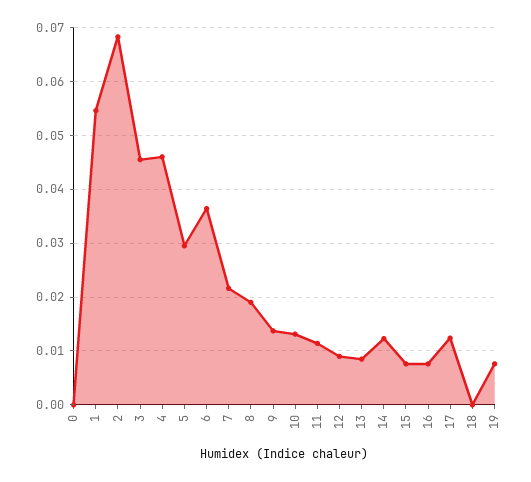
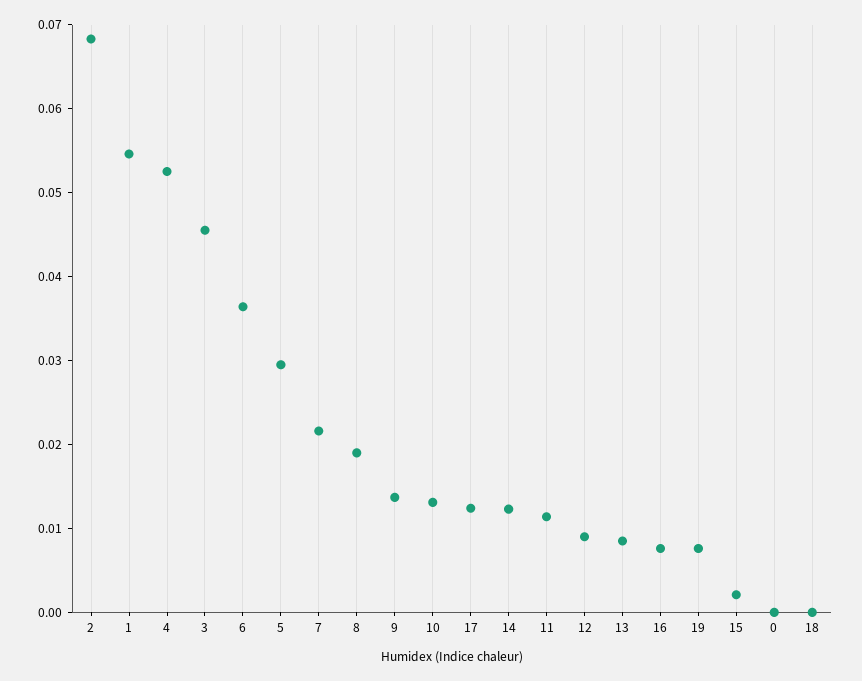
  {
    "0": 0,
    "1": 0.054,
    "2": 0.068,
    "3": 0.046,
-   "4": 0.046,
+   "4": 0.052,
    "5": 0.03,
    "6": 0.036,
    "7": 0.022,
    "8": 0.02,
    "9": 0.014,
    "10": 0.014,
    "11": 0.012,
    "12": 0.01,
    "13": 0.008,
    "14": 0.012,
-   "15": 0.008,
+   "15": 0.002,
    "16": 0.008,
    "17": 0.012,
    "18": 0,
    "19": 0.008
  }

